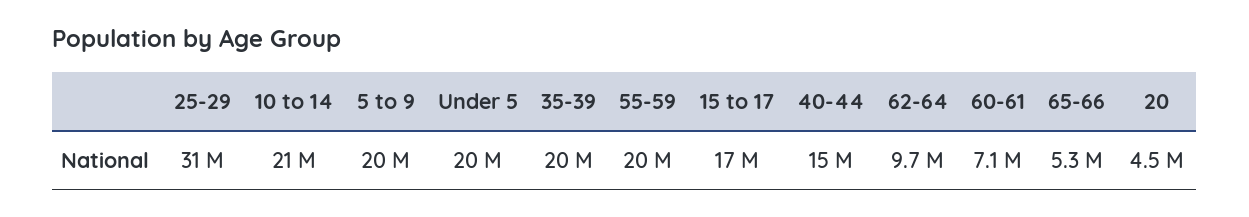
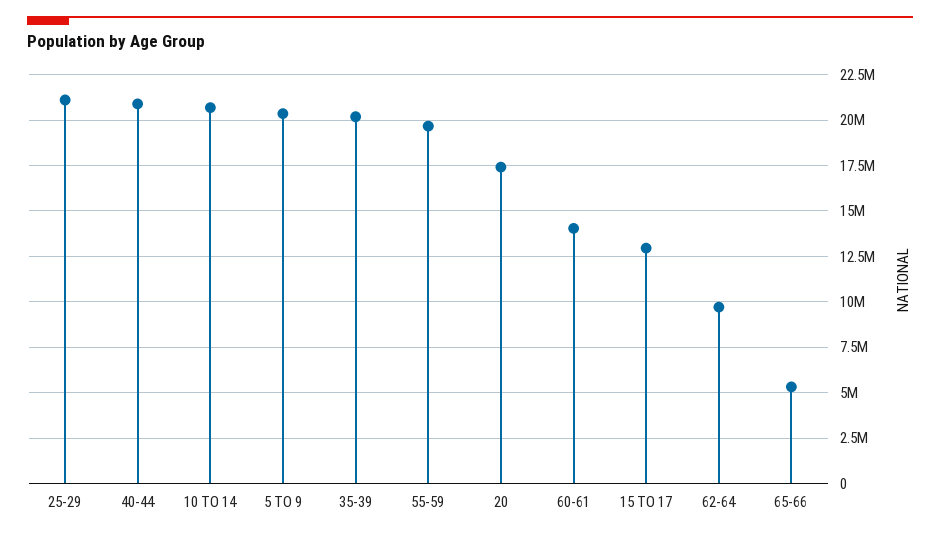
  {
-   "25-29": 31000000,
+   "25-29": 21000000,
    "10 to 14": 21000000,
    "5 to 9": 20000000,
-   "Under 5": 20000000,
    "35-39": 20000000,
    "55-59": 20000000,
-   "15 to 17": 17000000,
+   "15 to 17": 13000000,
-   "40-44": 15000000,
+   "40-44": 21000000,
    "62-64": 9700000,
-   "60-61": 7100000,
+   "60-61": 14000000,
    "65-66": 5300000,
-   "20": 4500000
+   "20": 17500000
  }

